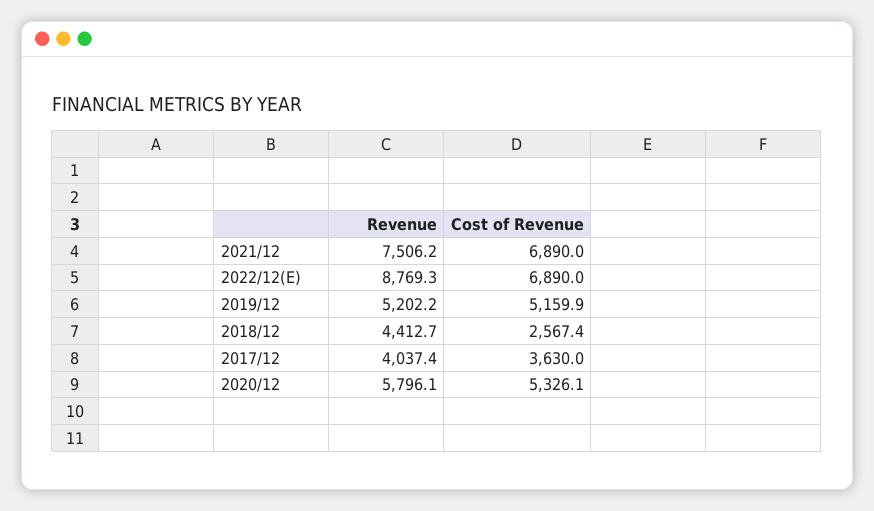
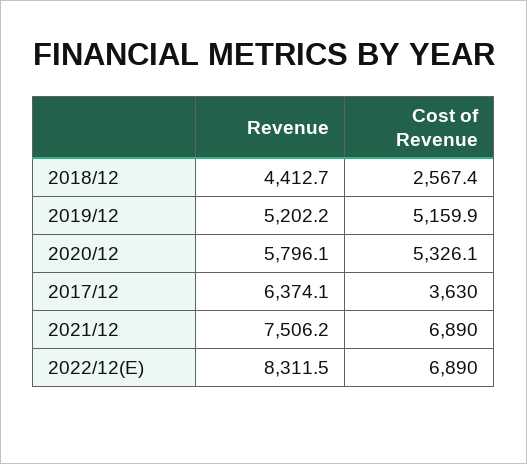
  {
    "Revenue": {
      "2021/12": 7506.2,
-     "2022/12(E)": 8769.3,
+     "2022/12(E)": 8311.5,
      "2019/12": 5202.2,
      "2018/12": 4412.7,
-     "2017/12": 4037.4,
+     "2017/12": 6374.1,
      "2020/12": 5796.1
    },
    "Cost of Revenue": {
      "2021/12": 6890,
      "2022/12(E)": 6890,
      "2019/12": 5159.9,
      "2018/12": 2567.4,
      "2017/12": 3630,
      "2020/12": 5326.1
    }
  }

